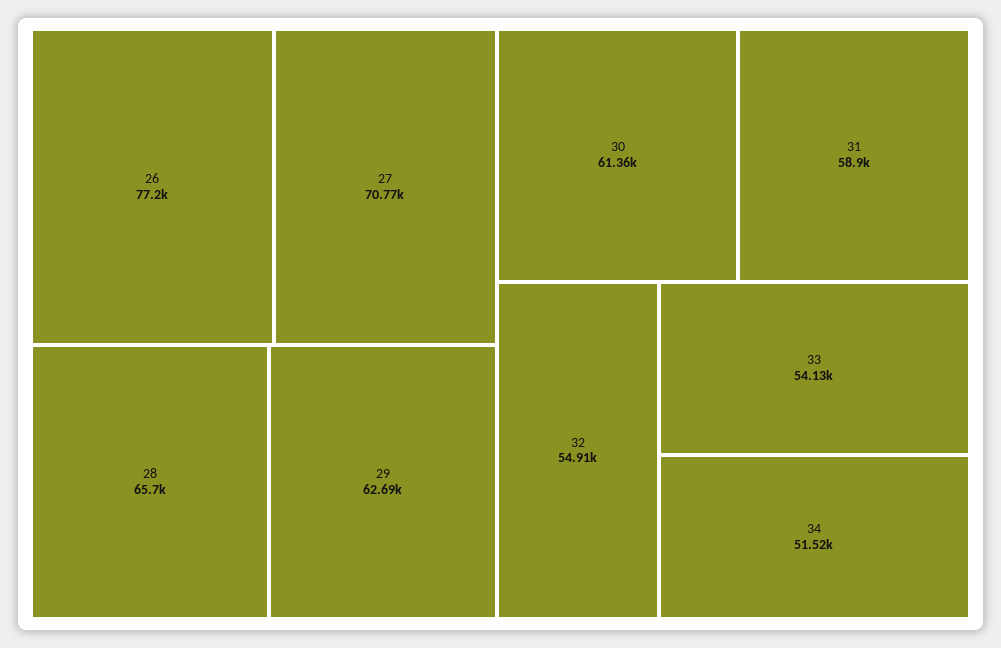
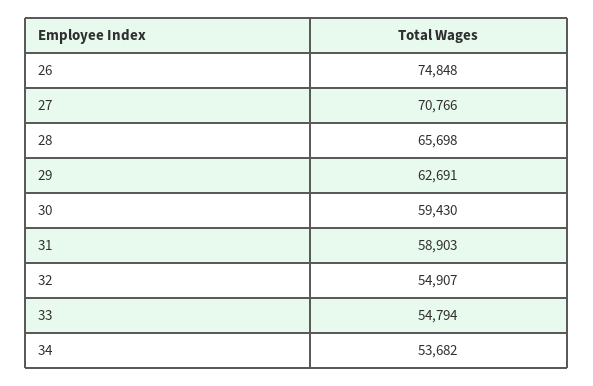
  {
-   "26": 77200,
+   "26": 74848,
    "27": 70766,
    "28": 65698,
    "29": 62691,
-   "30": 61360,
+   "30": 59430,
    "31": 58903,
    "32": 54907,
-   "33": 54130,
+   "33": 54794,
-   "34": 51520
+   "34": 53682
  }

